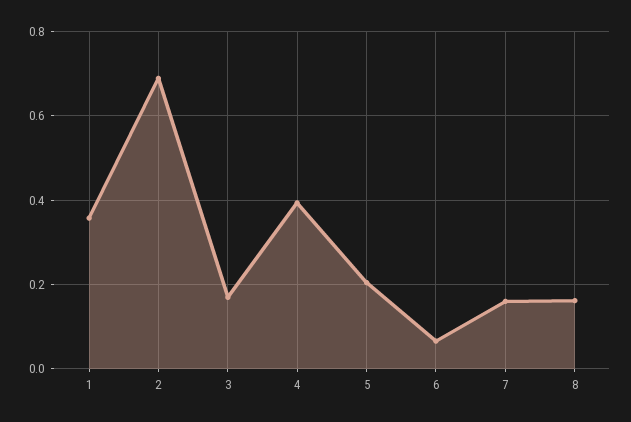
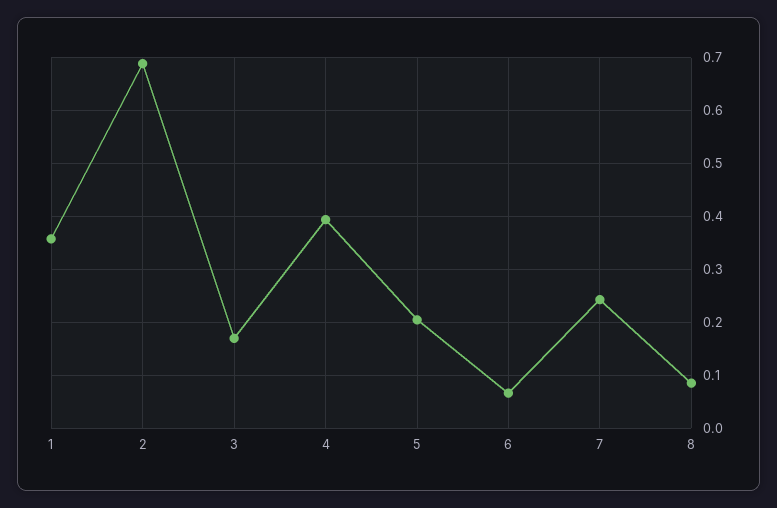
  {
    "1": 0.36,
    "2": 0.68,
    "3": 0.16,
    "4": 0.4,
    "5": 0.2,
    "6": 0.06,
-   "7": 0.16,
+   "7": 0.24,
-   "8": 0.16
+   "8": 0.08
  }

